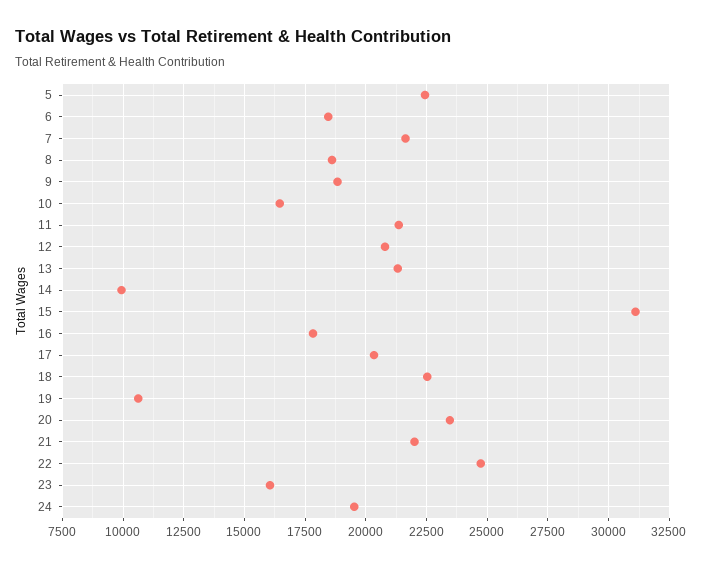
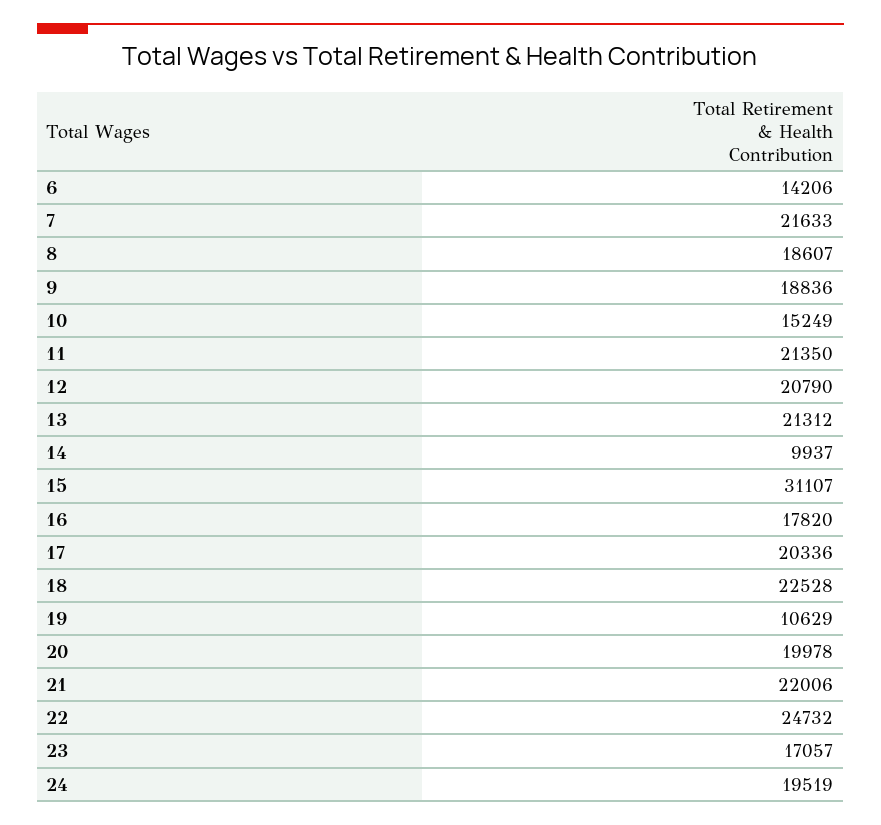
  {
-   "5": 22500,
-   "6": 18500,
+   "6": 14206,
    "7": 21633,
    "8": 18607,
    "9": 18836,
-   "10": 16500,
+   "10": 15249,
    "11": 21350,
    "12": 20790,
    "13": 21312,
    "14": 9937,
    "15": 31107,
    "16": 17820,
    "17": 20336,
    "18": 22528,
    "19": 10629,
-   "20": 23500,
+   "20": 19978,
    "21": 22006,
    "22": 24732,
-   "23": 16000,
+   "23": 17057,
    "24": 19519
  }

